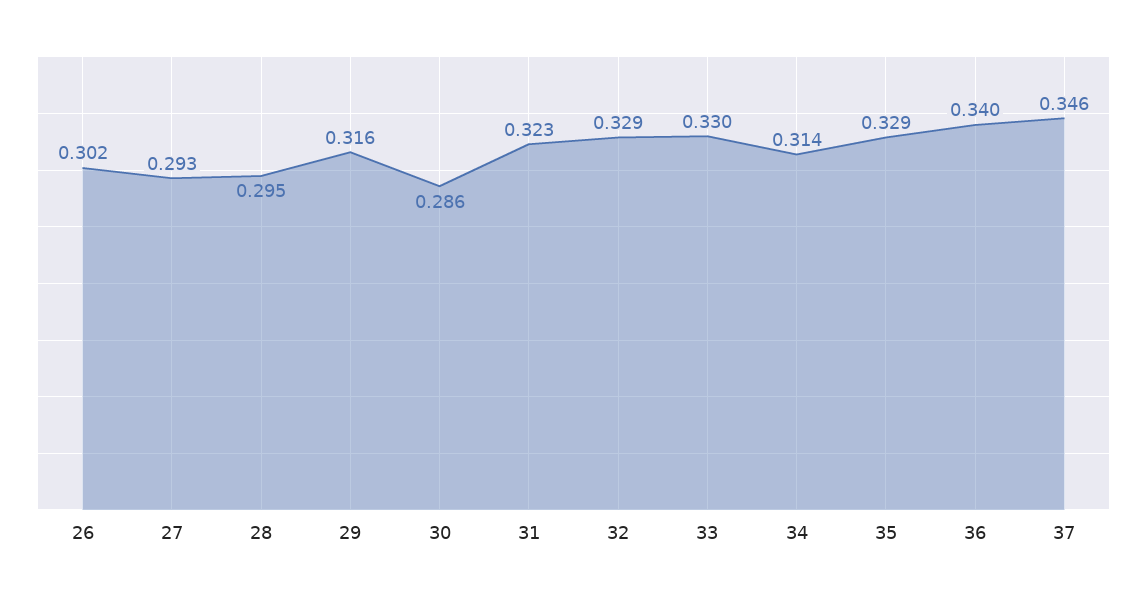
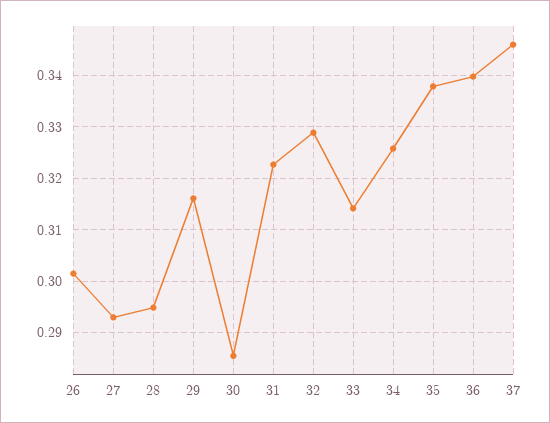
  {
    "26": 0.302,
    "27": 0.293,
    "28": 0.295,
    "29": 0.316,
    "30": 0.286,
    "31": 0.323,
    "32": 0.329,
-   "33": 0.33,
+   "33": 0.314,
-   "34": 0.314,
+   "34": 0.326,
-   "35": 0.329,
+   "35": 0.338,
    "36": 0.34,
    "37": 0.346
  }

